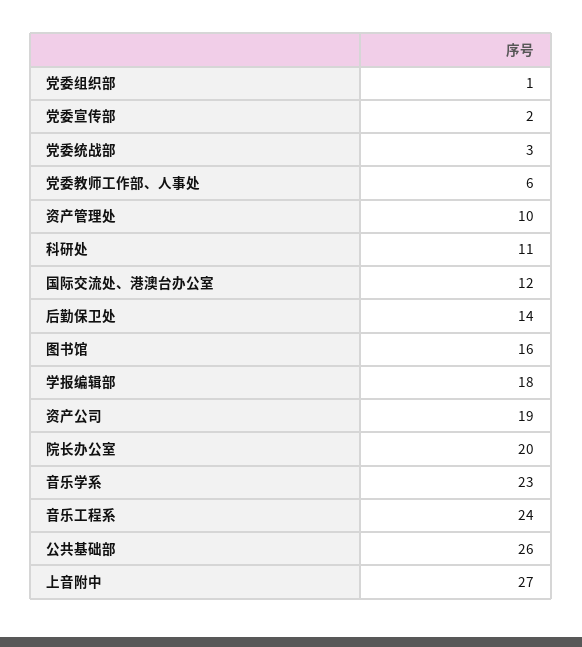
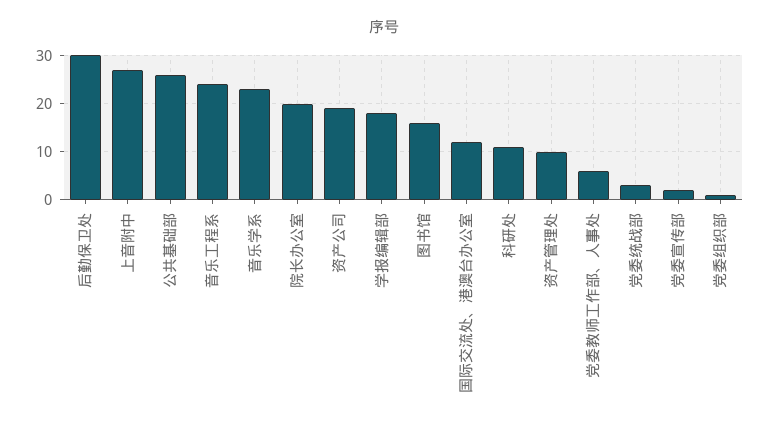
  {
    "党委组织部": 1,
    "党委宣传部": 2,
    "党委统战部": 3,
    "党委教师工作部、人事处": 6,
    "资产管理处": 10,
    "科研处": 11,
    "国际交流处、港澳台办公室": 12,
-   "后勤保卫处": 14,
+   "后勤保卫处": 30,
    "图书馆": 16,
    "学报编辑部": 18,
    "资产公司": 19,
    "院长办公室": 20,
    "音乐学系": 23,
    "音乐工程系": 24,
    "公共基础部": 26,
    "上音附中": 27
  }

